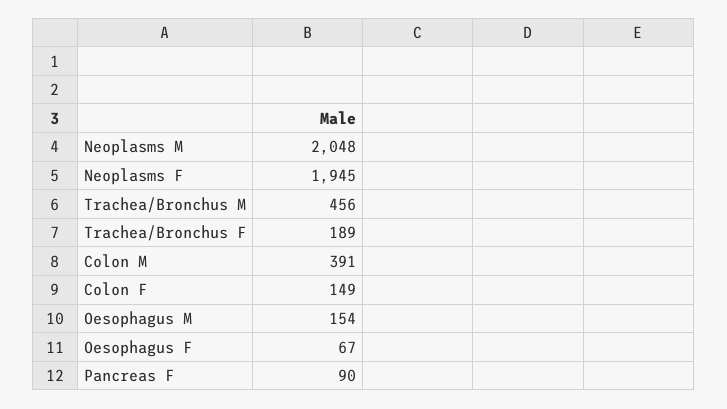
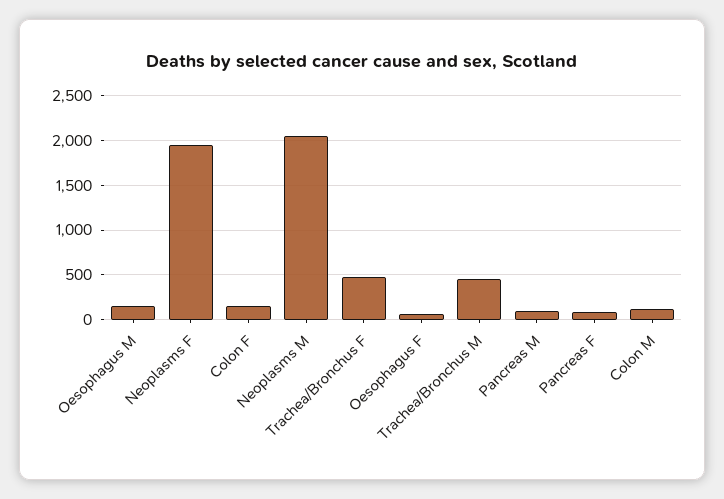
  {
    "Neoplasms M": 2048,
    "Neoplasms F": 1945,
    "Trachea/Bronchus M": 456,
-   "Trachea/Bronchus F": 189,
+   "Trachea/Bronchus F": 500,
-   "Colon M": 391,
+   "Colon M": 100,
    "Colon F": 149,
    "Oesophagus M": 154,
    "Oesophagus F": 67,
-   "Pancreas F": 90
+   "Pancreas F": 90,
+   "Pancreas M": 100
  }

